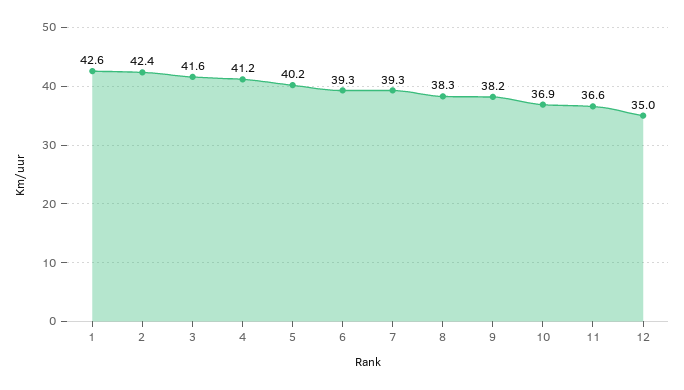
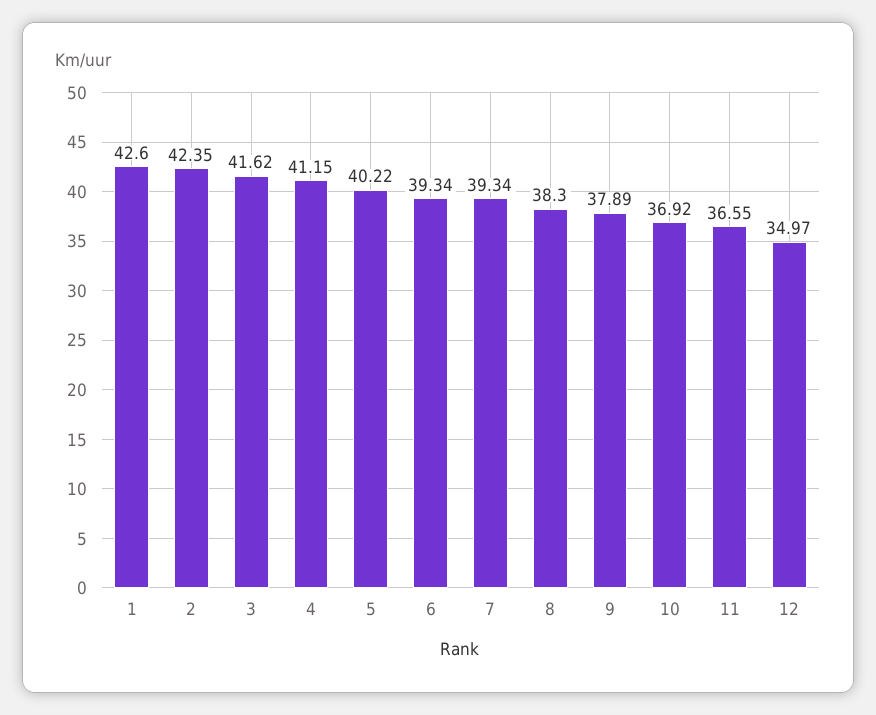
  {
    "1": 42.6,
    "2": 42.35,
    "3": 41.62,
    "4": 41.15,
    "5": 40.22,
    "6": 39.34,
    "7": 39.34,
    "8": 38.3,
-   "9": 38.2,
+   "9": 37.89,
    "10": 36.92,
    "11": 36.55,
    "12": 34.97
  }

